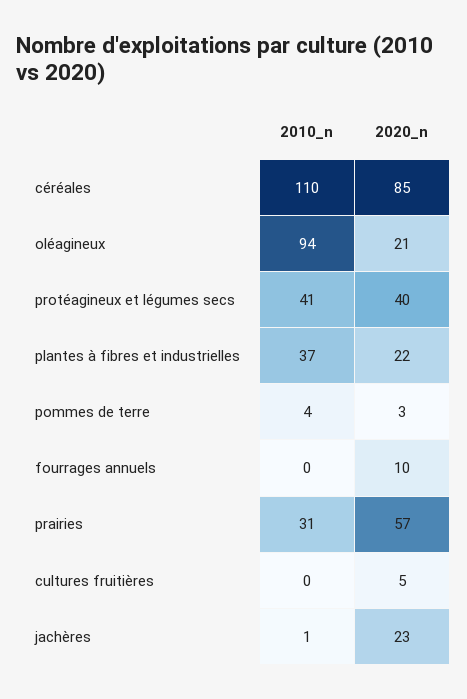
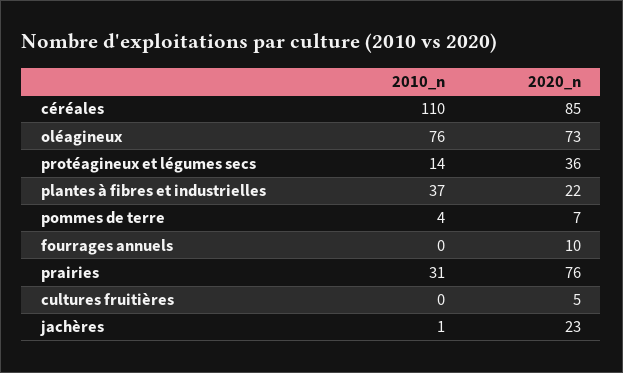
  {
    "2010_n": {
      "céréales": 110,
-     "oléagineux": 94,
+     "oléagineux": 76,
-     "protéagineux et légumes secs": 41,
+     "protéagineux et légumes secs": 14,
      "plantes à fibres et industrielles": 37,
      "pommes de terre": 4,
      "fourrages annuels": 0,
      "prairies": 31,
      "cultures fruitières": 0,
      "jachères": 1
    },
    "2020_n": {
      "céréales": 85,
-     "oléagineux": 21,
+     "oléagineux": 73,
-     "protéagineux et légumes secs": 40,
+     "protéagineux et légumes secs": 36,
      "plantes à fibres et industrielles": 22,
-     "pommes de terre": 3,
+     "pommes de terre": 7,
      "fourrages annuels": 10,
-     "prairies": 57,
+     "prairies": 76,
      "cultures fruitières": 5,
      "jachères": 23
    }
  }

